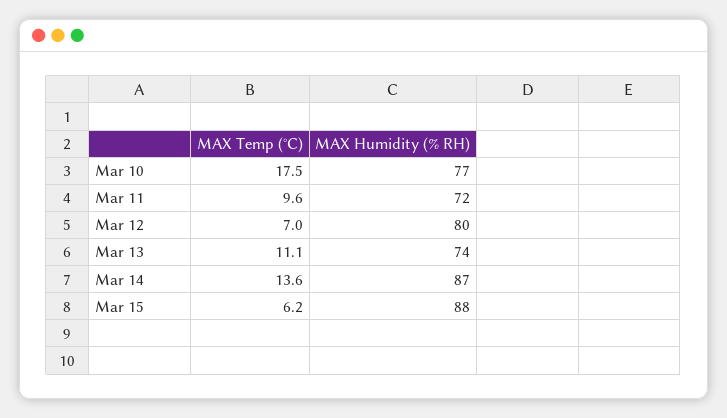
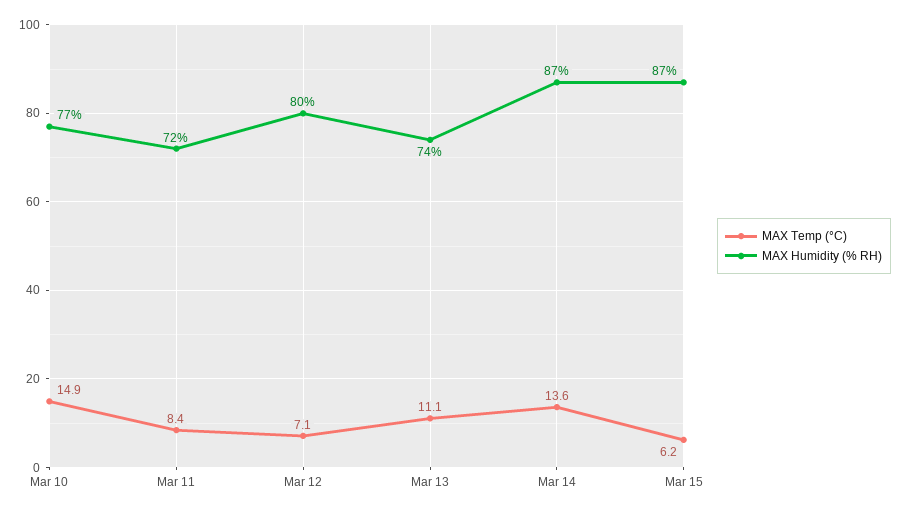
  {
    "MAX Temp (°C)": {
-     "Mar 10": 17.5,
+     "Mar 10": 14.9,
-     "Mar 11": 9.6,
+     "Mar 11": 8.4,
-     "Mar 12": 7,
+     "Mar 12": 7.1,
      "Mar 13": 11.1,
      "Mar 14": 13.6,
      "Mar 15": 6.2
    },
    "MAX Humidity (% RH)": {
      "Mar 10": 77,
      "Mar 11": 72,
      "Mar 12": 80,
      "Mar 13": 74,
      "Mar 14": 87,
-     "Mar 15": 88
+     "Mar 15": 87
    }
  }

